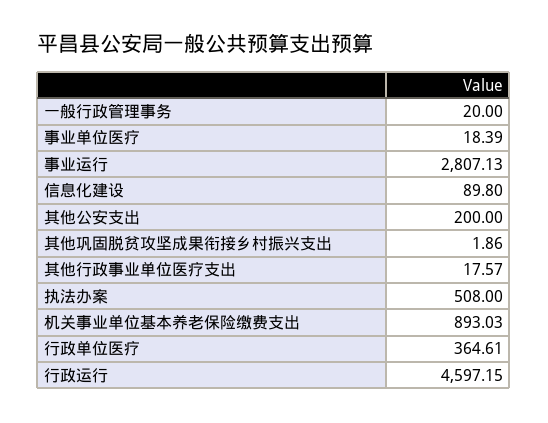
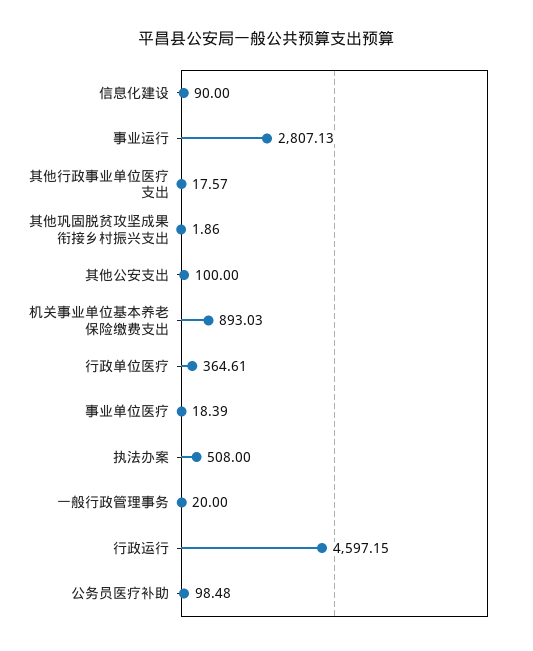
  {
    "一般行政管理事务": 20,
    "事业单位医疗": 18.39,
    "事业运行": 2807.13,
-   "信息化建设": 89.8,
+   "信息化建设": 90,
-   "其他公安支出": 200,
+   "其他公安支出": 100,
    "其他巩固脱贫攻坚成果衔接乡村振兴支出": 1.86,
    "其他行政事业单位医疗支出": 17.57,
    "执法办案": 508,
    "机关事业单位基本养老保险缴费支出": 893.03,
    "行政单位医疗": 364.61,
-   "行政运行": 4597.15
+   "行政运行": 4597.15,
+   "公务员医疗补助": 98.48
  }

